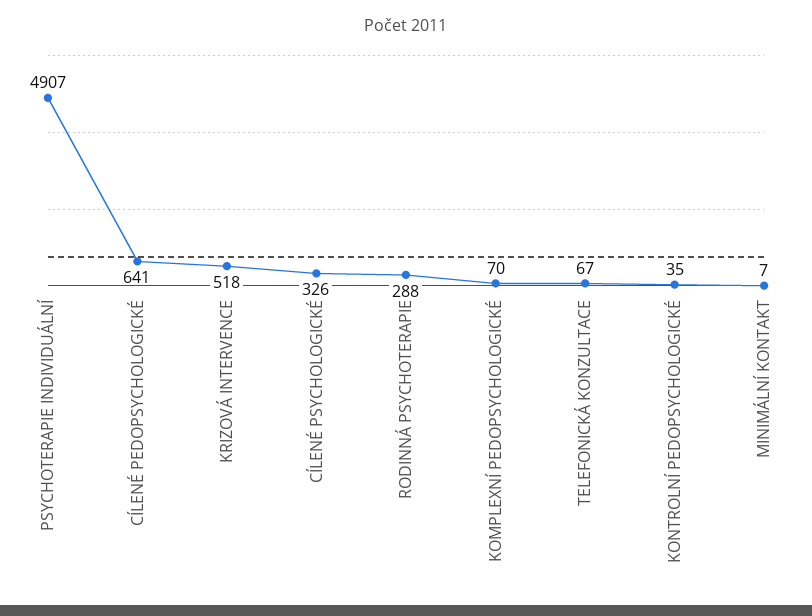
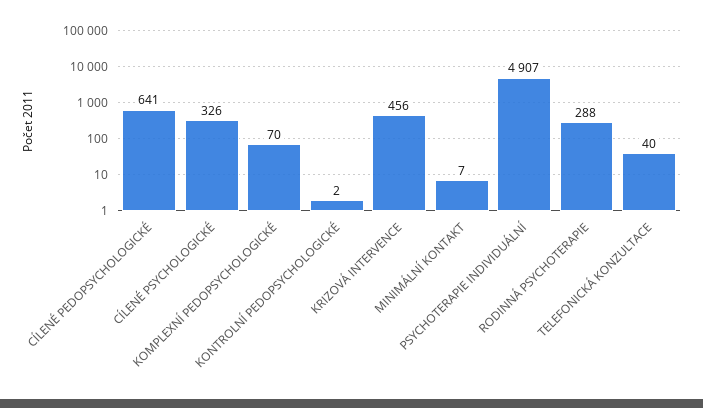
  {
    "PSYCHOTERAPIE INDIVIDUÁLNÍ": 4907,
    "CÍLENÉ PEDOPSYCHOLOGICKÉ": 641,
-   "KRIZOVÁ INTERVENCE": 518,
+   "KRIZOVÁ INTERVENCE": 456,
    "CÍLENÉ PSYCHOLOGICKÉ": 326,
    "RODINNÁ PSYCHOTERAPIE": 288,
    "KOMPLEXNÍ PEDOPSYCHOLOGICKÉ": 70,
-   "TELEFONICKÁ KONZULTACE": 67,
+   "TELEFONICKÁ KONZULTACE": 40,
-   "KONTROLNÍ PEDOPSYCHOLOGICKÉ": 35,
+   "KONTROLNÍ PEDOPSYCHOLOGICKÉ": 2,
    "MINIMÁLNÍ KONTAKT": 7
  }

